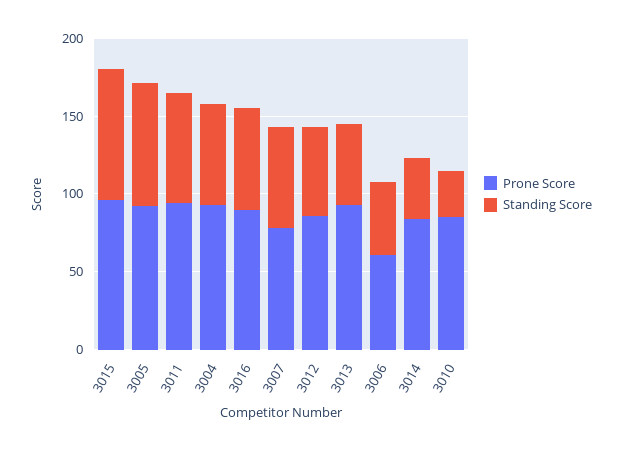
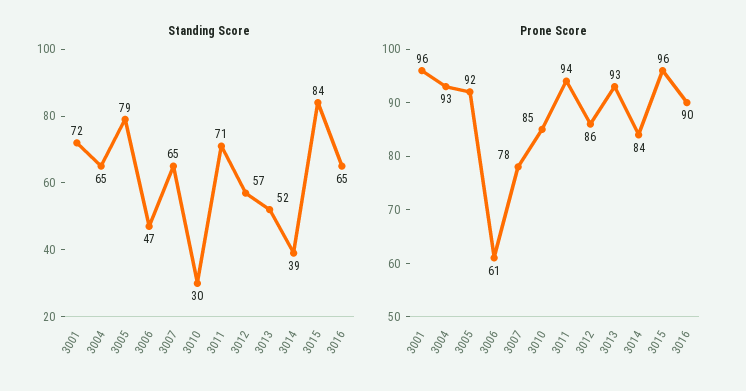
  {
    "Prone Score": {
      "3015": 96,
      "3005": 92,
      "3011": 94,
      "3004": 93,
      "3016": 90,
      "3007": 78,
      "3012": 86,
      "3013": 93,
      "3006": 61,
      "3014": 84,
-     "3010": 85
+     "3010": 85,
+     "3001": 96
    },
    "Standing Score": {
      "3015": 84,
      "3005": 79,
      "3011": 71,
      "3004": 65,
      "3016": 65,
      "3007": 65,
      "3012": 57,
      "3013": 52,
      "3006": 47,
      "3014": 39,
-     "3010": 30
+     "3010": 30,
+     "3001": 72
    }
  }

